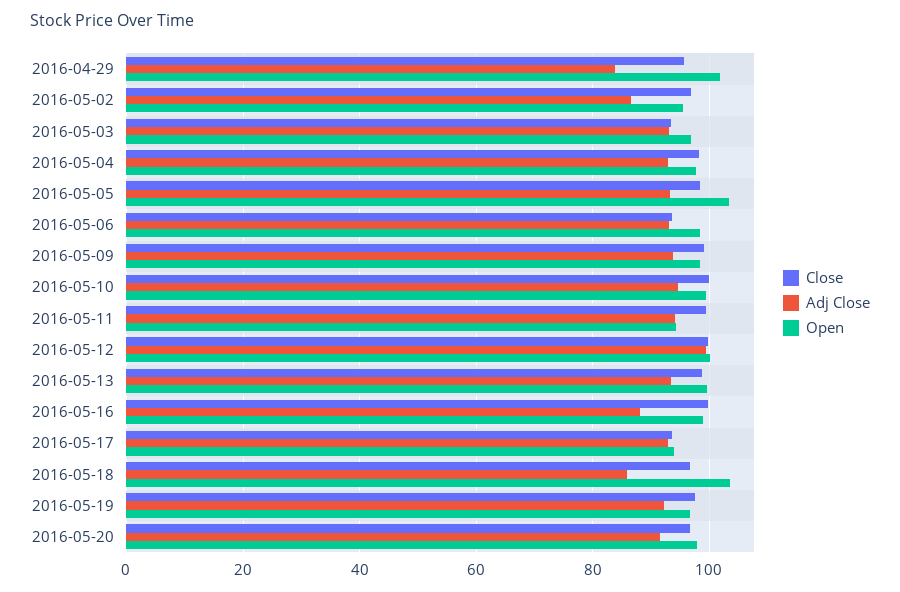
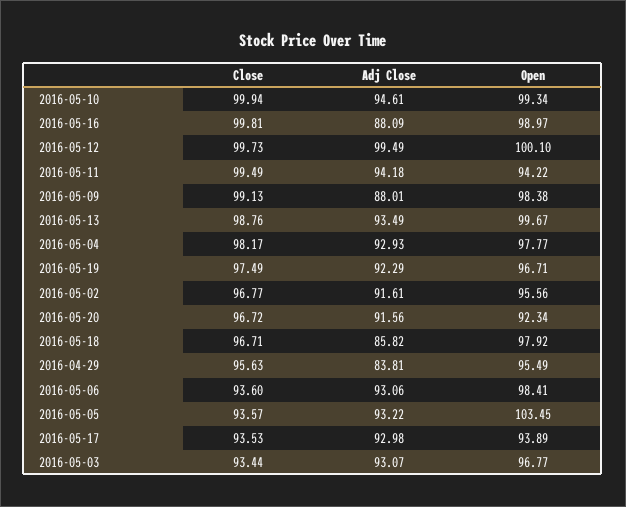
  {
    "Close": {
      "2016-04-29": 95.63,
      "2016-05-02": 96.77,
      "2016-05-03": 93.44,
      "2016-05-04": 98.17,
-     "2016-05-05": 98,
+     "2016-05-05": 93.57,
      "2016-05-06": 93.6,
      "2016-05-09": 99.13,
      "2016-05-10": 99.94,
      "2016-05-11": 99.49,
      "2016-05-12": 99.73,
      "2016-05-13": 98.76,
      "2016-05-16": 99.81,
      "2016-05-17": 93.53,
      "2016-05-18": 96.71,
      "2016-05-19": 97.49,
      "2016-05-20": 96.72
    },
    "Adj Close": {
      "2016-04-29": 83.81,
-     "2016-05-02": 86,
+     "2016-05-02": 91.61,
      "2016-05-03": 93.07,
      "2016-05-04": 92.93,
      "2016-05-05": 93.22,
      "2016-05-06": 93.06,
-     "2016-05-09": 94,
+     "2016-05-09": 88.01,
      "2016-05-10": 94.61,
      "2016-05-11": 94.18,
      "2016-05-12": 99.49,
      "2016-05-13": 93.49,
      "2016-05-16": 88.09,
      "2016-05-17": 92.98,
      "2016-05-18": 85.82,
      "2016-05-19": 92.29,
      "2016-05-20": 91.56
    },
    "Open": {
-     "2016-04-29": 102,
+     "2016-04-29": 95.49,
      "2016-05-02": 95.56,
      "2016-05-03": 96.77,
      "2016-05-04": 97.77,
      "2016-05-05": 103.45,
      "2016-05-06": 98.41,
      "2016-05-09": 98.38,
      "2016-05-10": 99.34,
      "2016-05-11": 94.22,
      "2016-05-12": 100.1,
      "2016-05-13": 99.67,
      "2016-05-16": 98.97,
      "2016-05-17": 93.89,
-     "2016-05-18": 104,
+     "2016-05-18": 97.92,
      "2016-05-19": 96.71,
-     "2016-05-20": 98
+     "2016-05-20": 92.34
    }
  }

